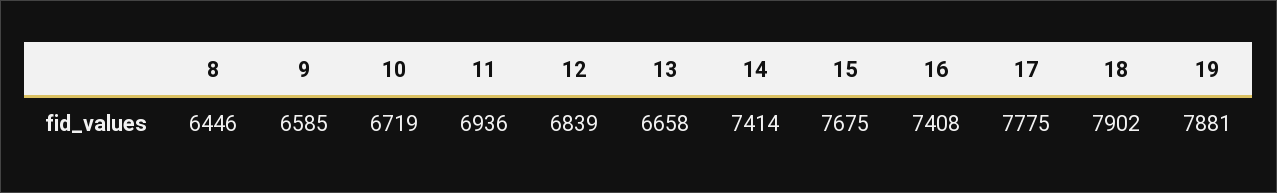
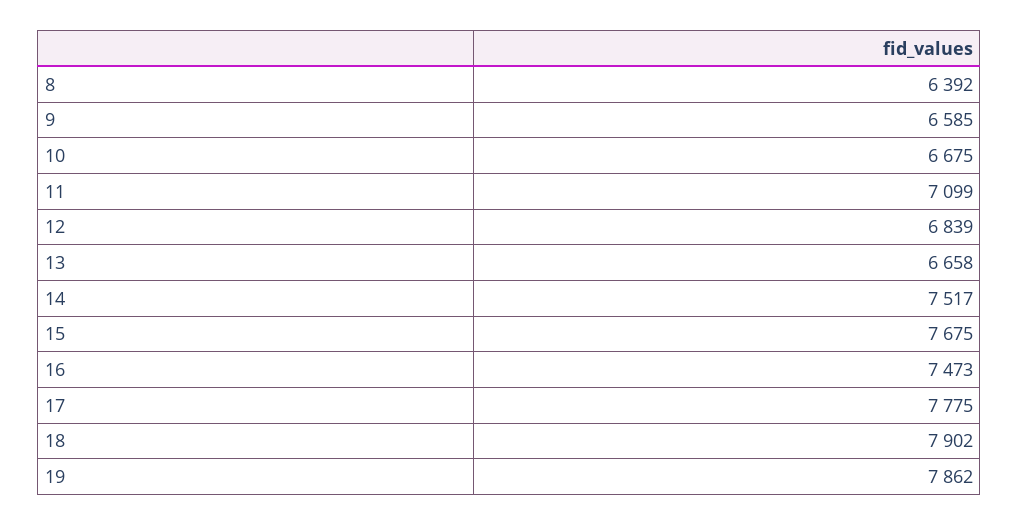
  {
-   "8": 6446,
+   "8": 6392,
    "9": 6585,
-   "10": 6719,
+   "10": 6675,
-   "11": 6936,
+   "11": 7099,
    "12": 6839,
    "13": 6658,
-   "14": 7414,
+   "14": 7517,
    "15": 7675,
-   "16": 7408,
+   "16": 7473,
    "17": 7775,
    "18": 7902,
-   "19": 7881
+   "19": 7862
  }

